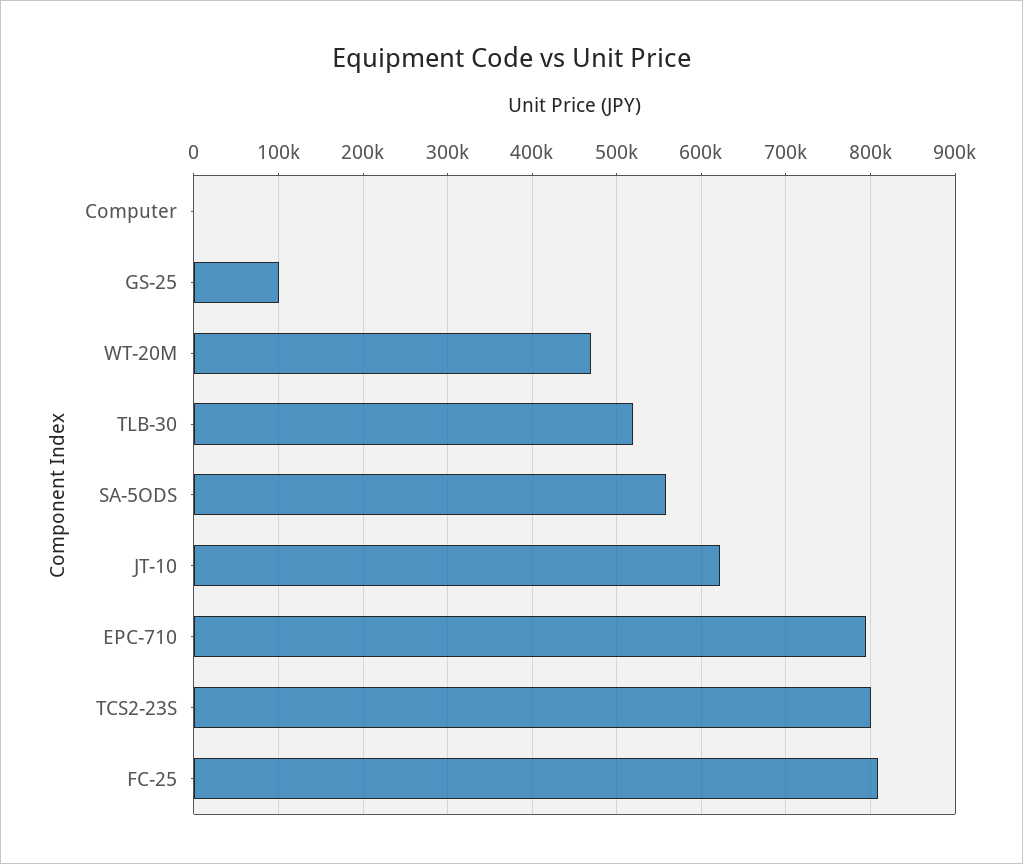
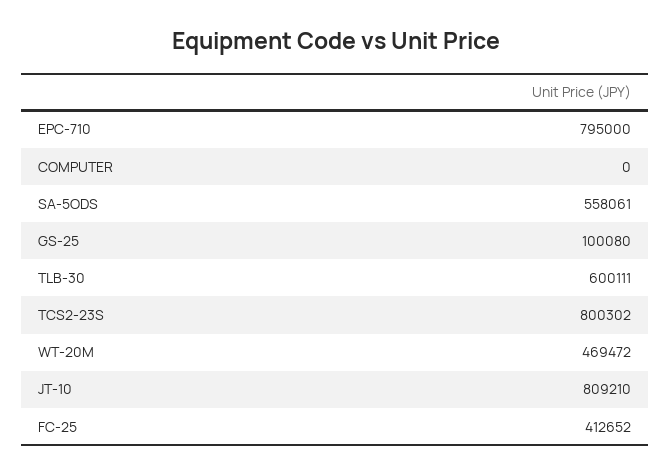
  {
    "Computer": 0,
    "GS-25": 100080,
    "WT-20M": 469472,
-   "TLB-30": 520000,
+   "TLB-30": 600111,
    "SA-5ODS": 558061,
-   "JT-10": 620000,
+   "JT-10": 809210,
    "EPC-710": 795000,
    "TCS2-23S": 800302,
-   "FC-25": 810000
+   "FC-25": 412652
  }

